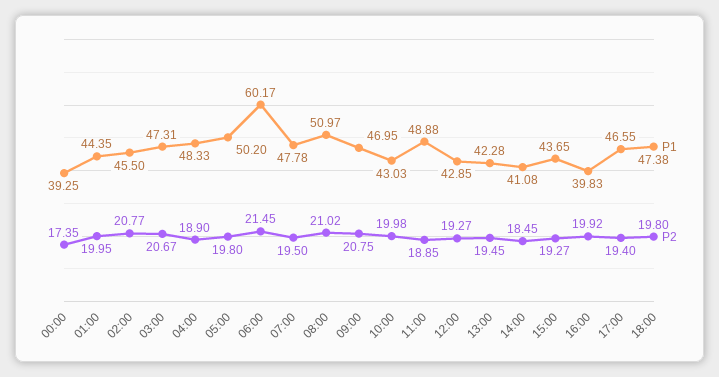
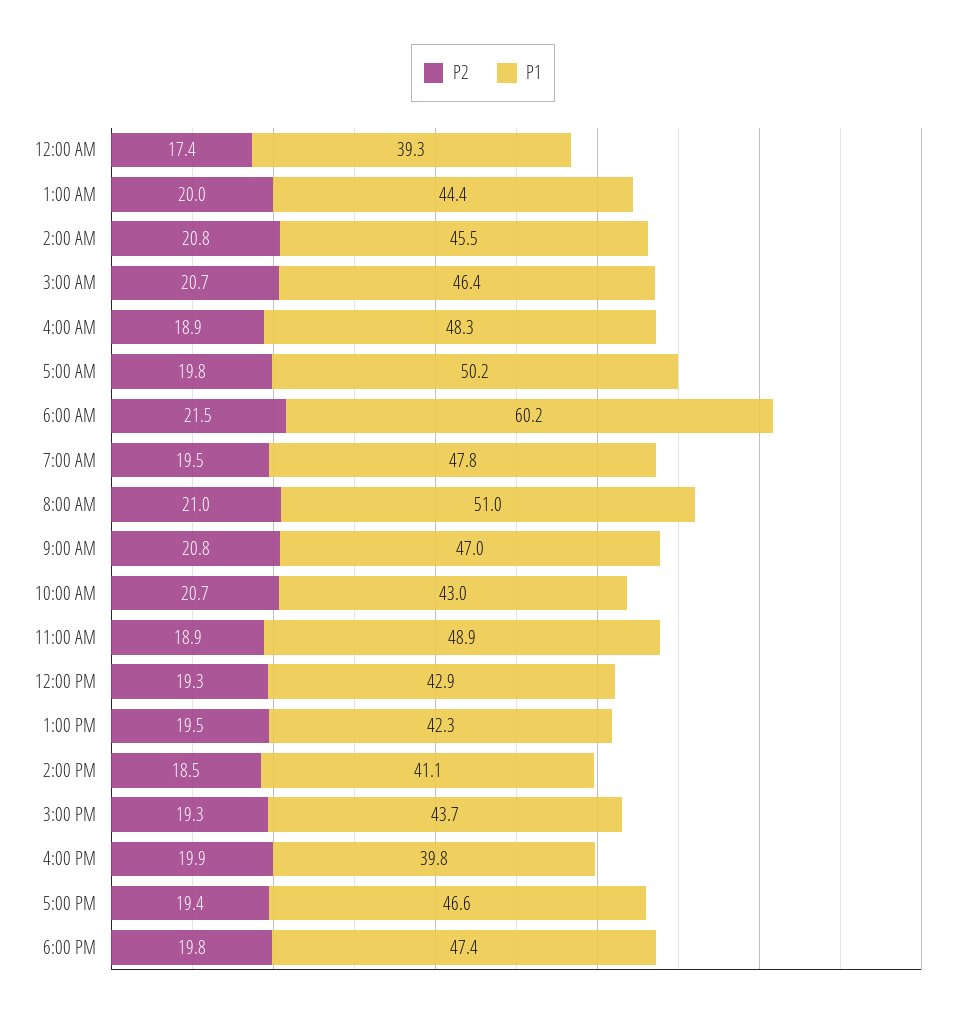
  {
    "P1": {
      "00:00": 39.25,
      "01:00": 44.35,
      "02:00": 45.5,
-     "03:00": 47.31,
+     "03:00": 46.4,
      "04:00": 48.33,
      "05:00": 50.2,
      "06:00": 60.17,
      "07:00": 47.78,
      "08:00": 50.97,
      "09:00": 46.95,
      "10:00": 43.03,
      "11:00": 48.88,
      "12:00": 42.85,
      "13:00": 42.28,
      "14:00": 41.08,
      "15:00": 43.65,
      "16:00": 39.83,
      "17:00": 46.55,
      "18:00": 47.38
    },
    "P2": {
      "00:00": 17.35,
      "01:00": 19.95,
      "02:00": 20.77,
      "03:00": 20.67,
      "04:00": 18.9,
      "05:00": 19.8,
      "06:00": 21.45,
      "07:00": 19.5,
      "08:00": 21.02,
      "09:00": 20.75,
-     "10:00": 19.98,
+     "10:00": 20.7,
      "11:00": 18.85,
      "12:00": 19.27,
      "13:00": 19.45,
      "14:00": 18.45,
      "15:00": 19.27,
      "16:00": 19.92,
      "17:00": 19.4,
      "18:00": 19.8
    }
  }

